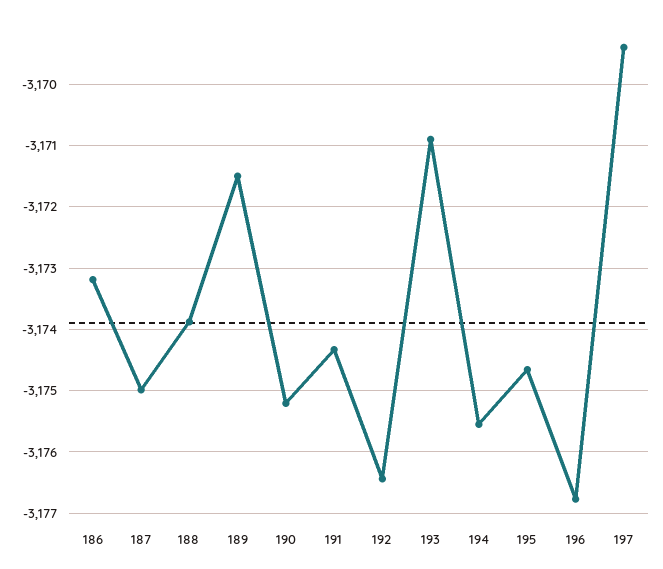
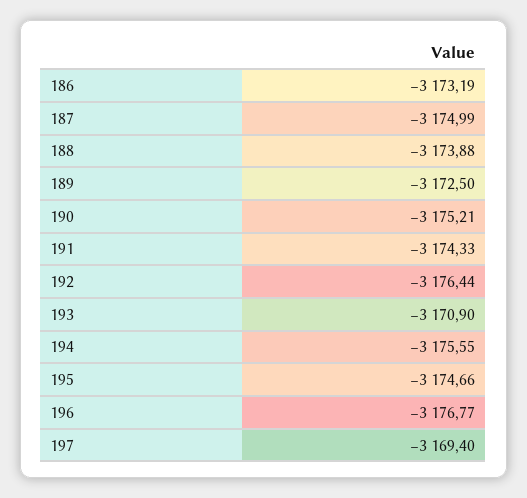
  {
    "186": -3173.19,
    "187": -3174.99,
    "188": -3173.88,
-   "189": -3171.5,
+   "189": -3172.5,
    "190": -3175.21,
    "191": -3174.33,
    "192": -3176.44,
    "193": -3170.9,
    "194": -3175.55,
    "195": -3174.66,
    "196": -3176.77,
    "197": -3169.4
  }

